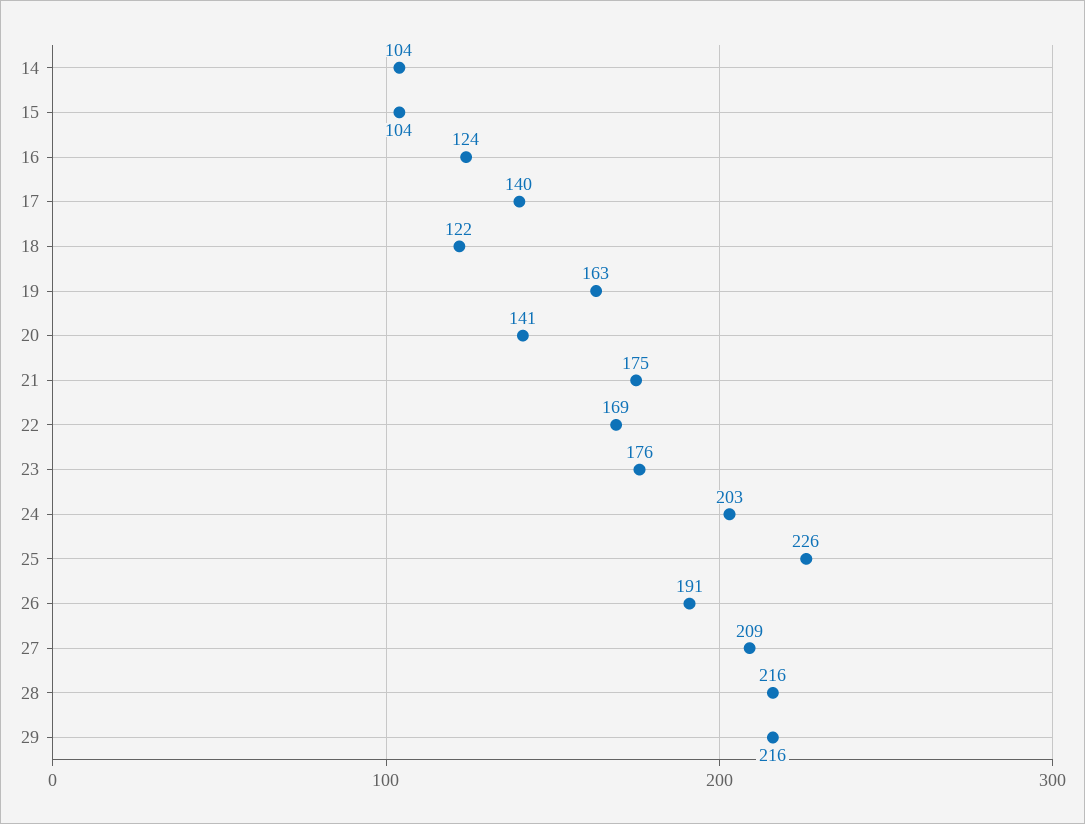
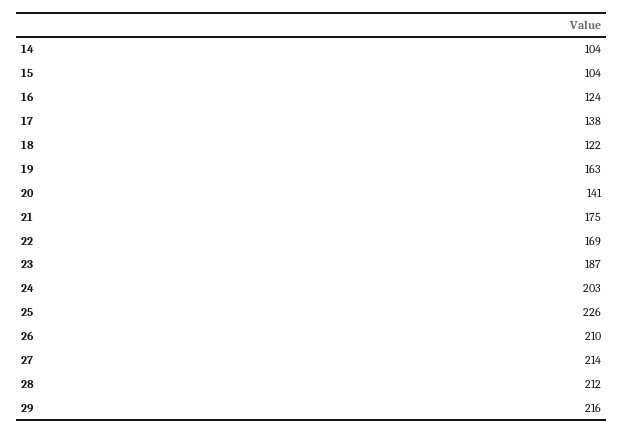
  {
    "14": 104,
    "15": 104,
    "16": 124,
-   "17": 140,
+   "17": 138,
    "18": 122,
    "19": 163,
    "20": 141,
    "21": 175,
    "22": 169,
-   "23": 176,
+   "23": 187,
    "24": 203,
    "25": 226,
-   "26": 191,
+   "26": 210,
-   "27": 209,
+   "27": 214,
-   "28": 216,
+   "28": 212,
    "29": 216
  }

